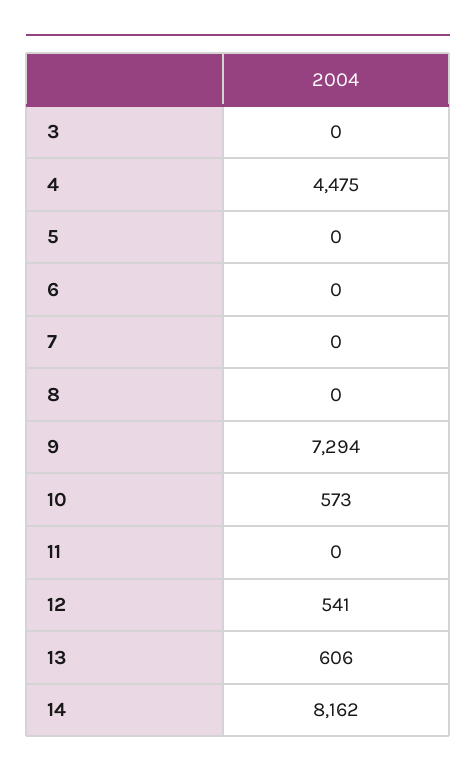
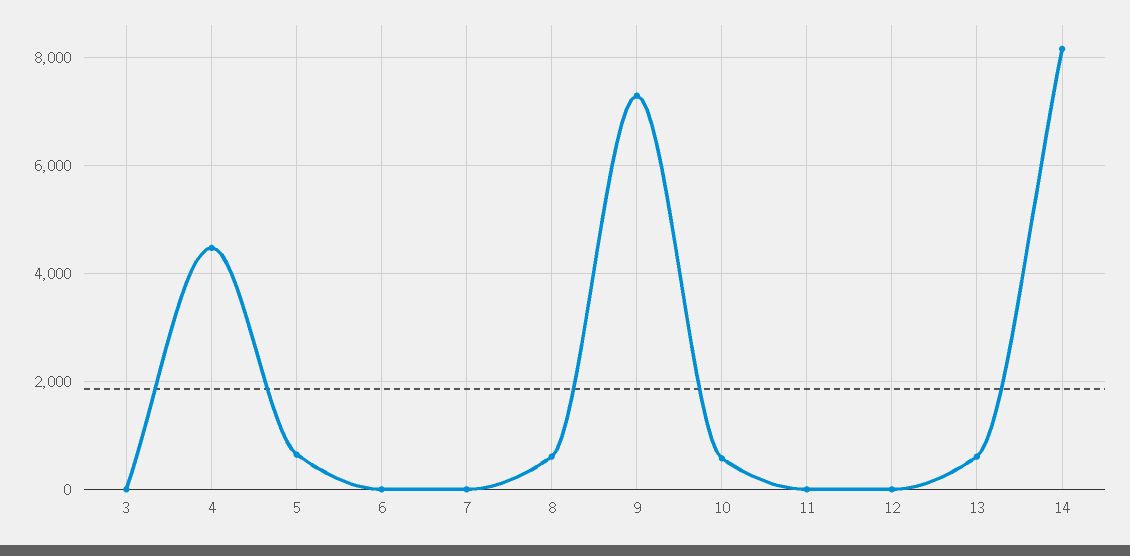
  {
    "3": 0,
    "4": 4475,
-   "5": 0,
+   "5": 600,
    "6": 0,
    "7": 0,
-   "8": 0,
+   "8": 600,
    "9": 7294,
    "10": 573,
    "11": 0,
-   "12": 541,
+   "12": 0,
    "13": 606,
    "14": 8162
  }

